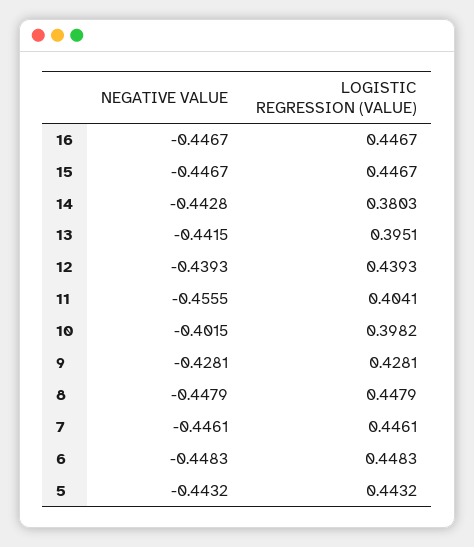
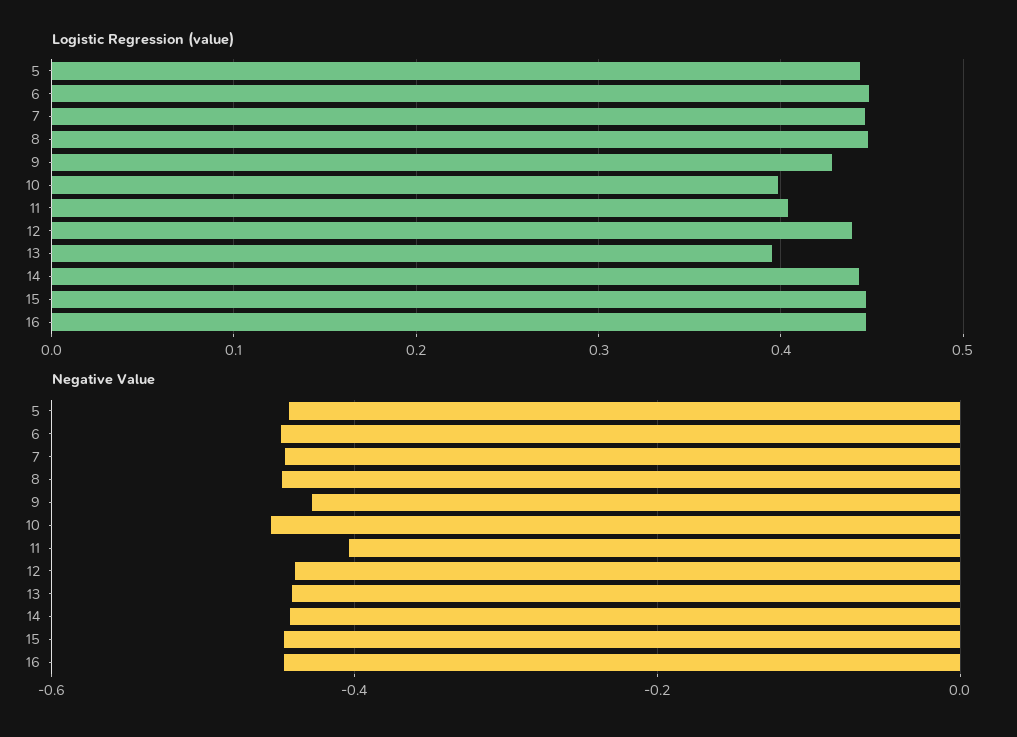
  {
    "NEGATIVE VALUE": {
      "16": -0.4467,
      "15": -0.4467,
      "14": -0.4428,
      "13": -0.4415,
      "12": -0.4393,
-     "11": -0.4555,
+     "11": -0.4,
-     "10": -0.4015,
+     "10": -0.46,
      "9": -0.4281,
      "8": -0.4479,
      "7": -0.4461,
      "6": -0.4483,
      "5": -0.4432
    },
    "LOGISTIC REGRESSION (VALUE)": {
      "16": 0.4467,
      "15": 0.4467,
-     "14": 0.3803,
+     "14": 0.44,
      "13": 0.3951,
      "12": 0.4393,
      "11": 0.4041,
      "10": 0.3982,
      "9": 0.4281,
      "8": 0.4479,
      "7": 0.4461,
      "6": 0.4483,
      "5": 0.4432
    }
  }

